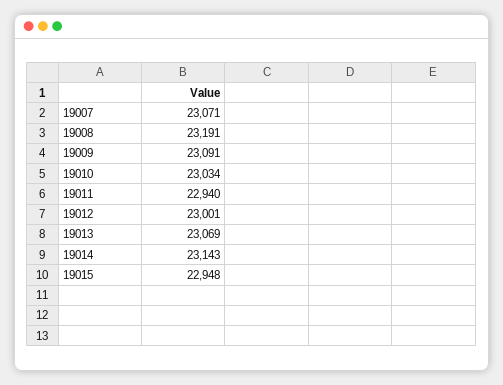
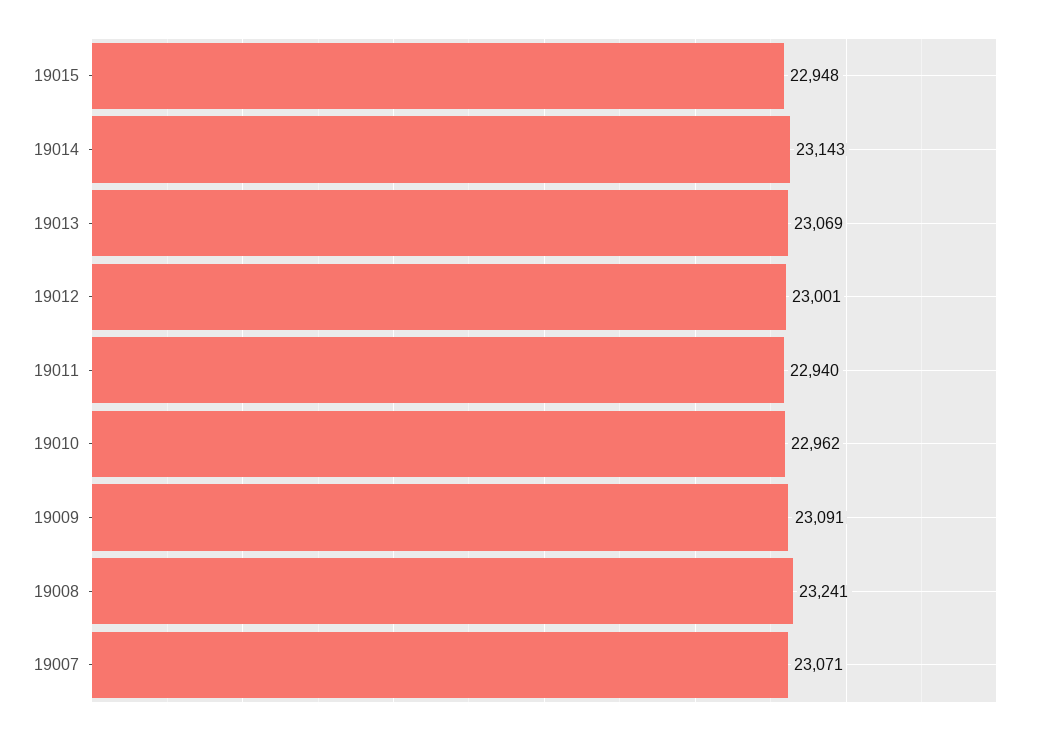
  {
    "19007": 23071,
-   "19008": 23191,
+   "19008": 23241,
    "19009": 23091,
-   "19010": 23034,
+   "19010": 22962,
    "19011": 22940,
    "19012": 23001,
    "19013": 23069,
    "19014": 23143,
    "19015": 22948
  }

